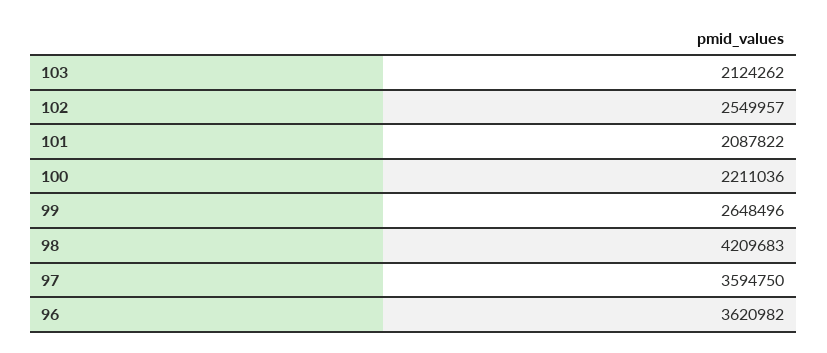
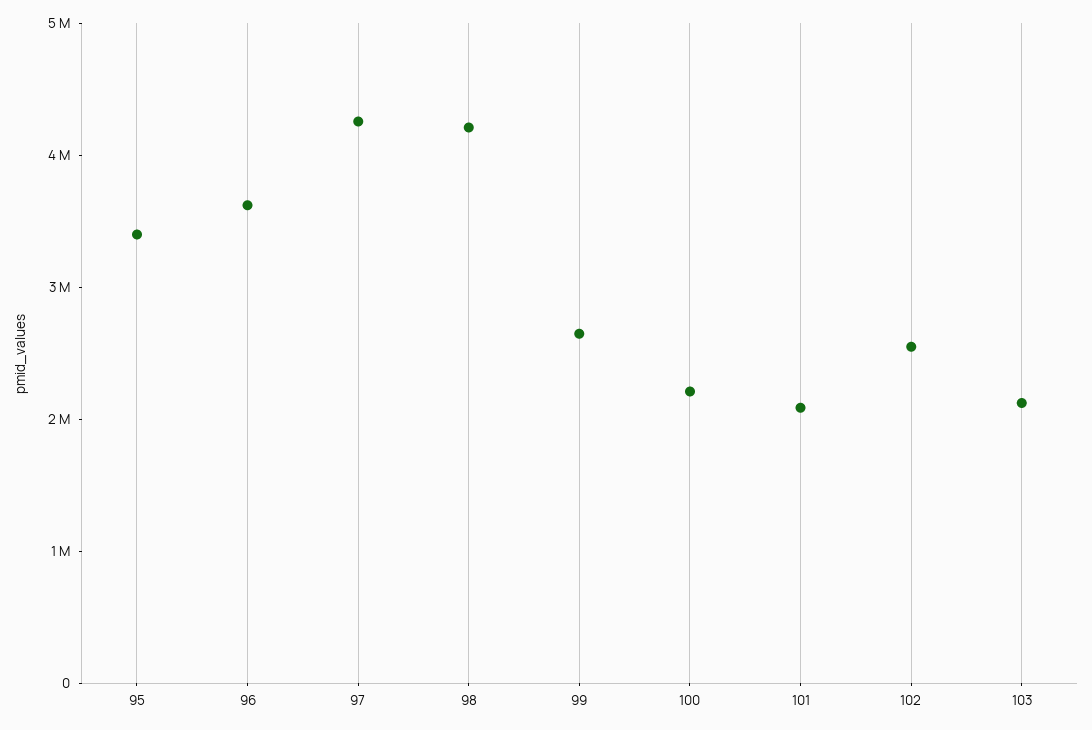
  {
    "103": 2124262,
    "102": 2549957,
    "101": 2087822,
    "100": 2211036,
    "99": 2648496,
    "98": 4209683,
-   "97": 3594750,
+   "97": 4200000,
-   "96": 3620982
+   "96": 3620982,
+   "95": 3400000
  }

